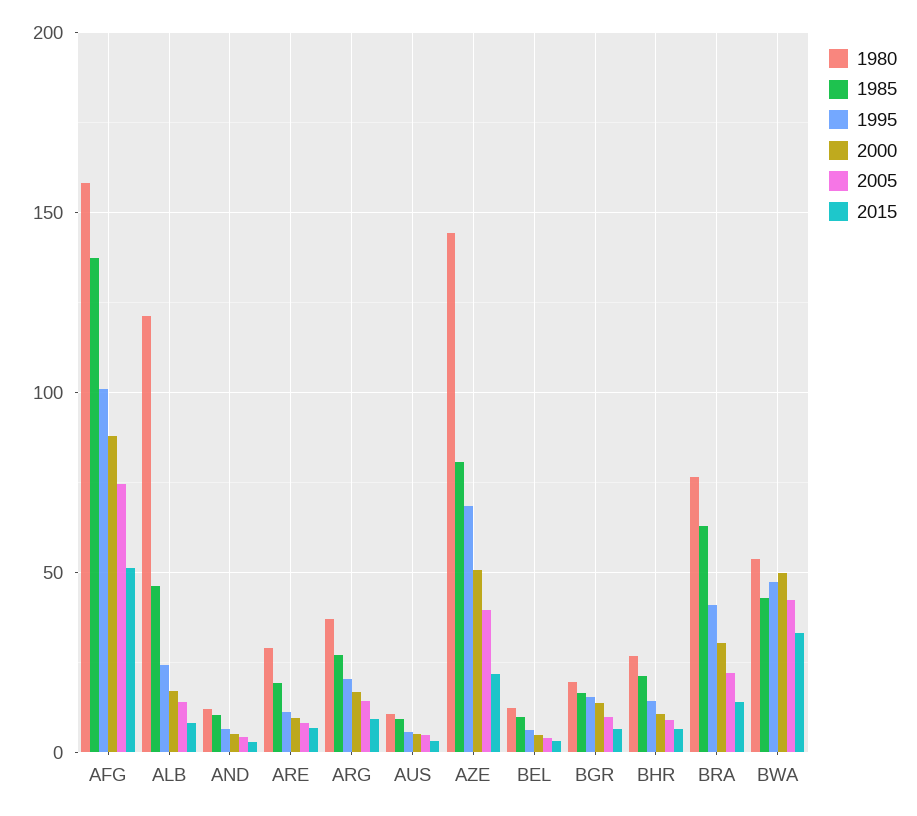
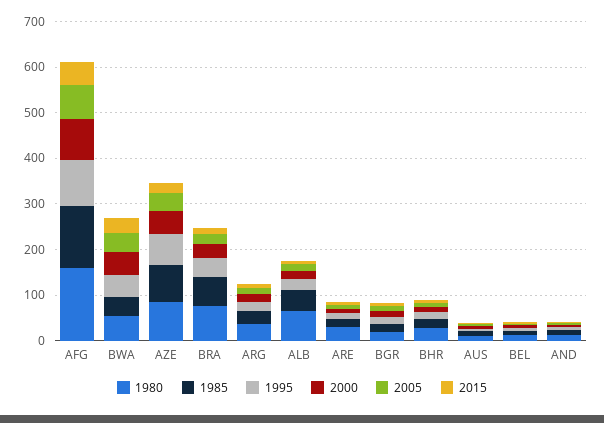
  {
    "1980": {
      "AFG": 160,
-     "ALB": 120,
+     "ALB": 60,
      "AND": 10,
      "ARE": 30,
      "ARG": 35,
      "AUS": 10,
-     "AZE": 145,
+     "AZE": 80,
      "BEL": 10,
      "BGR": 20,
      "BHR": 25,
      "BRA": 75,
      "BWA": 55
    },
    "1985": {
      "AFG": 140,
      "ALB": 45,
      "AND": 10,
      "ARE": 20,
      "ARG": 25,
      "AUS": 10,
      "AZE": 80,
      "BEL": 10,
      "BGR": 15,
      "BHR": 20,
      "BRA": 65,
      "BWA": 45
    },
    "1995": {
      "AFG": 100,
      "ALB": 25,
      "AND": 5,
      "ARE": 10,
      "ARG": 20,
      "AUS": 5,
      "AZE": 70,
      "BEL": 5,
      "BGR": 15,
      "BHR": 15,
      "BRA": 40,
      "BWA": 45
    },
    "2000": {
      "AFG": 90,
      "ALB": 15,
      "AND": 5,
      "ARE": 10,
      "ARG": 15,
      "AUS": 5,
      "AZE": 50,
      "BEL": 5,
      "BGR": 15,
      "BHR": 10,
      "BRA": 30,
      "BWA": 50
    },
    "2005": {
      "AFG": 75,
      "ALB": 15,
      "AND": 5,
      "ARE": 10,
      "ARG": 15,
      "AUS": 5,
      "AZE": 40,
      "BEL": 5,
      "BGR": 10,
      "BHR": 10,
      "BRA": 20,
      "BWA": 40
    },
    "2015": {
      "AFG": 50,
      "ALB": 10,
      "AND": 5,
      "ARE": 5,
      "ARG": 10,
      "AUS": 5,
      "AZE": 20,
      "BEL": 5,
      "BGR": 5,
      "BHR": 5,
      "BRA": 15,
      "BWA": 35
    }
  }

